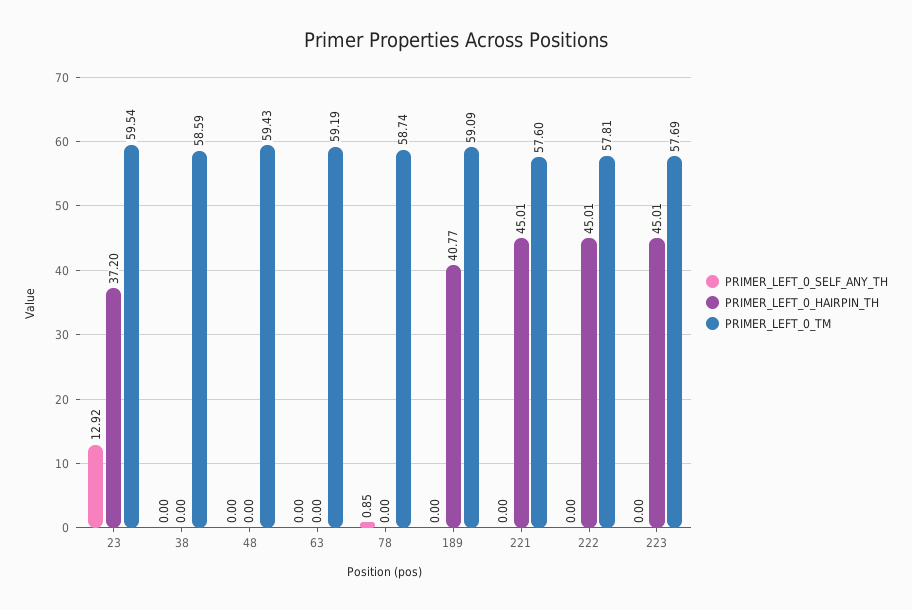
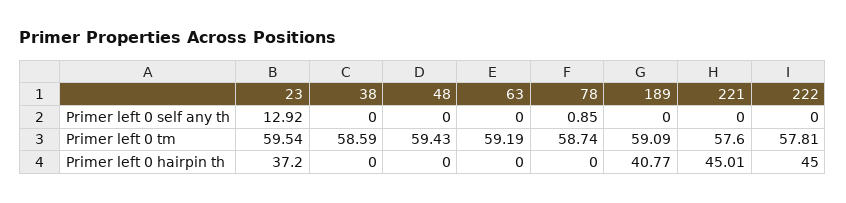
  {
    "PRIMER_LEFT_0_SELF_ANY_TH": {
      "23": 12.92,
      "38": 0,
      "48": 0,
      "63": 0,
      "78": 0.85,
      "189": 0,
      "221": 0,
-     "222": 0,
+     "222": 0
-     "223": 0
    },
    "PRIMER_LEFT_0_HAIRPIN_TH": {
      "23": 37.2,
      "38": 0,
      "48": 0,
      "63": 0,
      "78": 0,
      "189": 40.77,
      "221": 45.01,
-     "222": 45.01,
+     "222": 45
-     "223": 45.01
    },
    "PRIMER_LEFT_0_TM": {
      "23": 59.54,
      "38": 58.59,
      "48": 59.43,
      "63": 59.19,
      "78": 58.74,
      "189": 59.09,
      "221": 57.6,
-     "222": 57.81,
+     "222": 57.81
-     "223": 57.69
    }
  }

